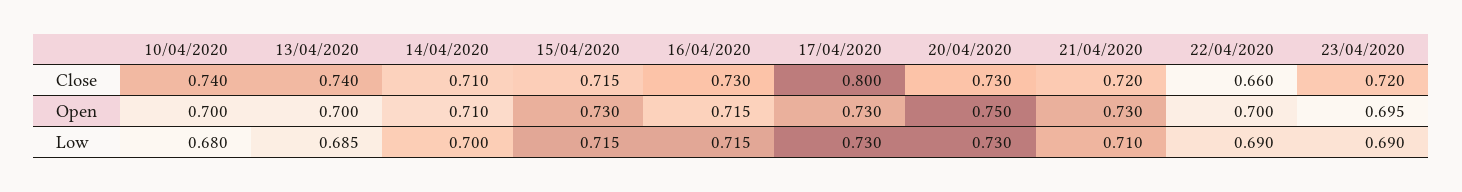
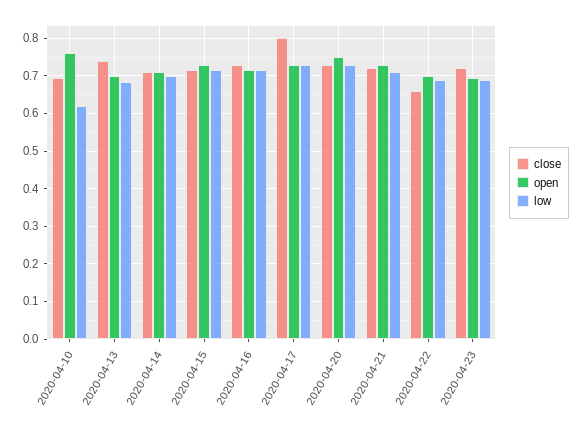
  {
    "Close": {
-     "10/04/2020": 0.74,
+     "10/04/2020": 0.7,
      "13/04/2020": 0.74,
      "14/04/2020": 0.71,
      "15/04/2020": 0.715,
      "16/04/2020": 0.73,
      "17/04/2020": 0.8,
      "20/04/2020": 0.73,
      "21/04/2020": 0.72,
      "22/04/2020": 0.66,
      "23/04/2020": 0.72
    },
    "Open": {
-     "10/04/2020": 0.7,
+     "10/04/2020": 0.76,
      "13/04/2020": 0.7,
      "14/04/2020": 0.71,
      "15/04/2020": 0.73,
      "16/04/2020": 0.715,
      "17/04/2020": 0.73,
      "20/04/2020": 0.75,
      "21/04/2020": 0.73,
      "22/04/2020": 0.7,
      "23/04/2020": 0.695
    },
    "Low": {
-     "10/04/2020": 0.68,
+     "10/04/2020": 0.62,
      "13/04/2020": 0.685,
      "14/04/2020": 0.7,
      "15/04/2020": 0.715,
      "16/04/2020": 0.715,
      "17/04/2020": 0.73,
      "20/04/2020": 0.73,
      "21/04/2020": 0.71,
      "22/04/2020": 0.69,
      "23/04/2020": 0.69
    }
  }

